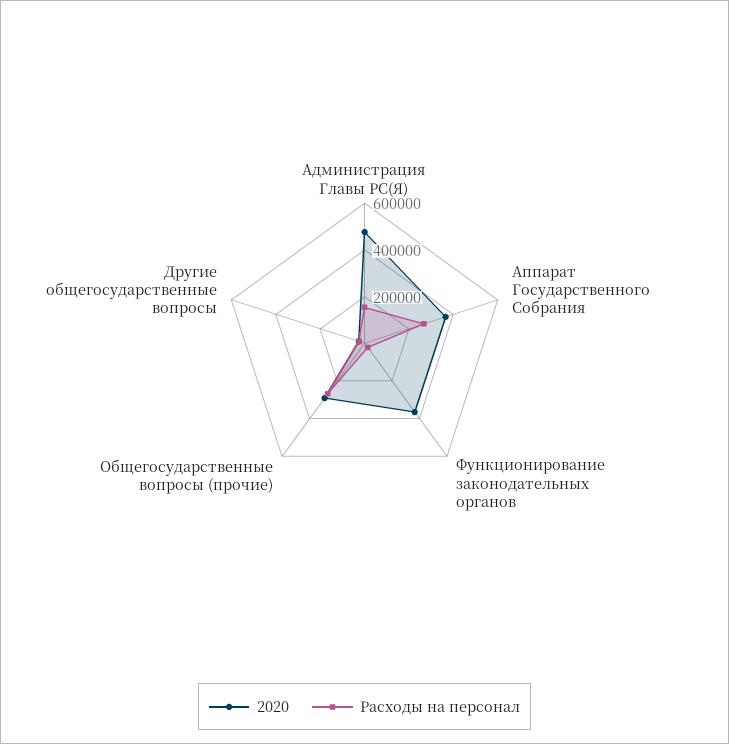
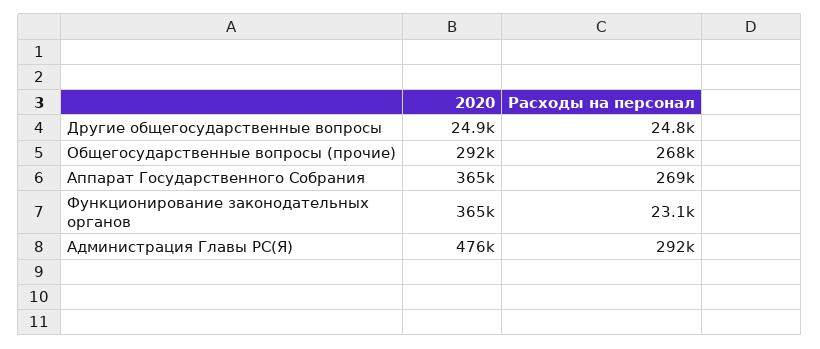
  {
    "2020": {
      "Администрация Главы РС(Я)": 476000,
      "Аппарат Государственного Собрания": 365000,
      "Функционирование законодательных органов": 365000,
      "Общегосударственные вопросы (прочие)": 292000,
      "Другие общегосударственные вопросы": 24900
    },
    "Расходы на персонал": {
-     "Администрация Главы РС(Я)": 150000,
+     "Администрация Главы РС(Я)": 292000,
      "Аппарат Государственного Собрания": 269000,
      "Функционирование законодательных органов": 23100,
      "Общегосударственные вопросы (прочие)": 268000,
      "Другие общегосударственные вопросы": 24800
    }
  }

